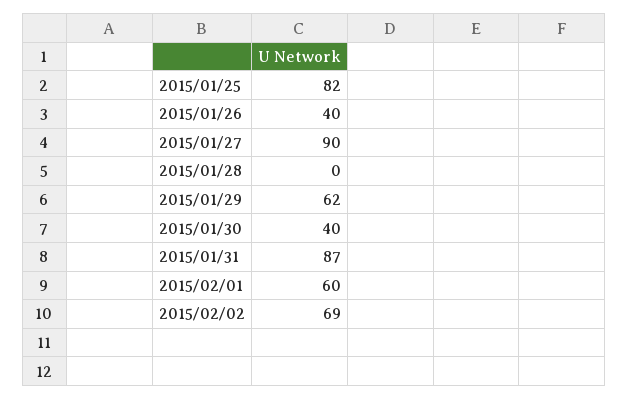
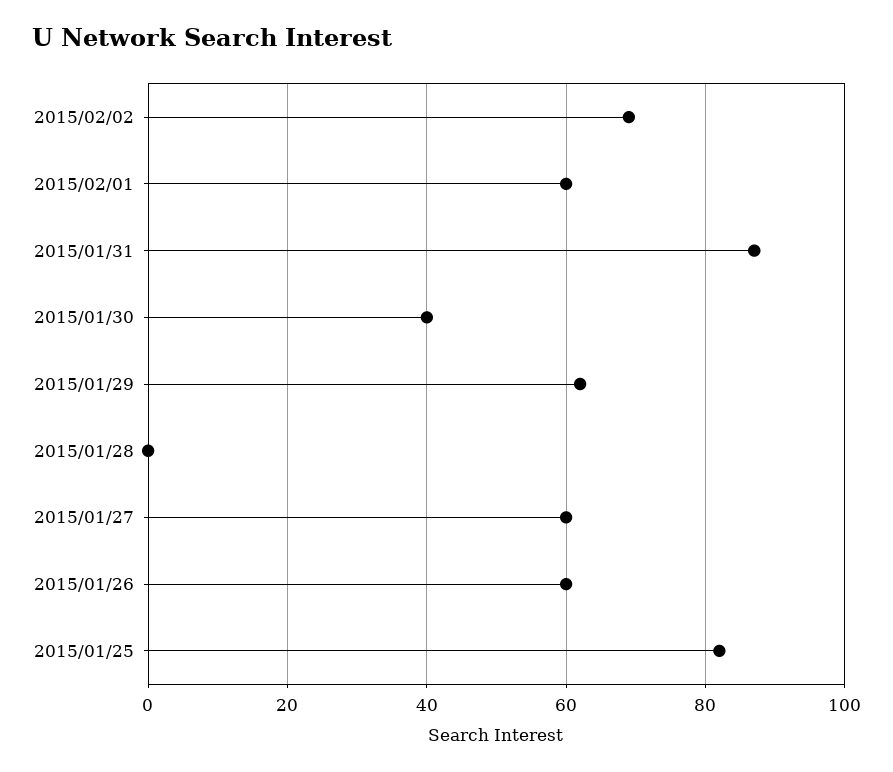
  {
    "2015/01/25": 82,
-   "2015/01/26": 40,
+   "2015/01/26": 60,
-   "2015/01/27": 90,
+   "2015/01/27": 60,
    "2015/01/28": 0,
    "2015/01/29": 62,
    "2015/01/30": 40,
    "2015/01/31": 87,
    "2015/02/01": 60,
    "2015/02/02": 69
  }

